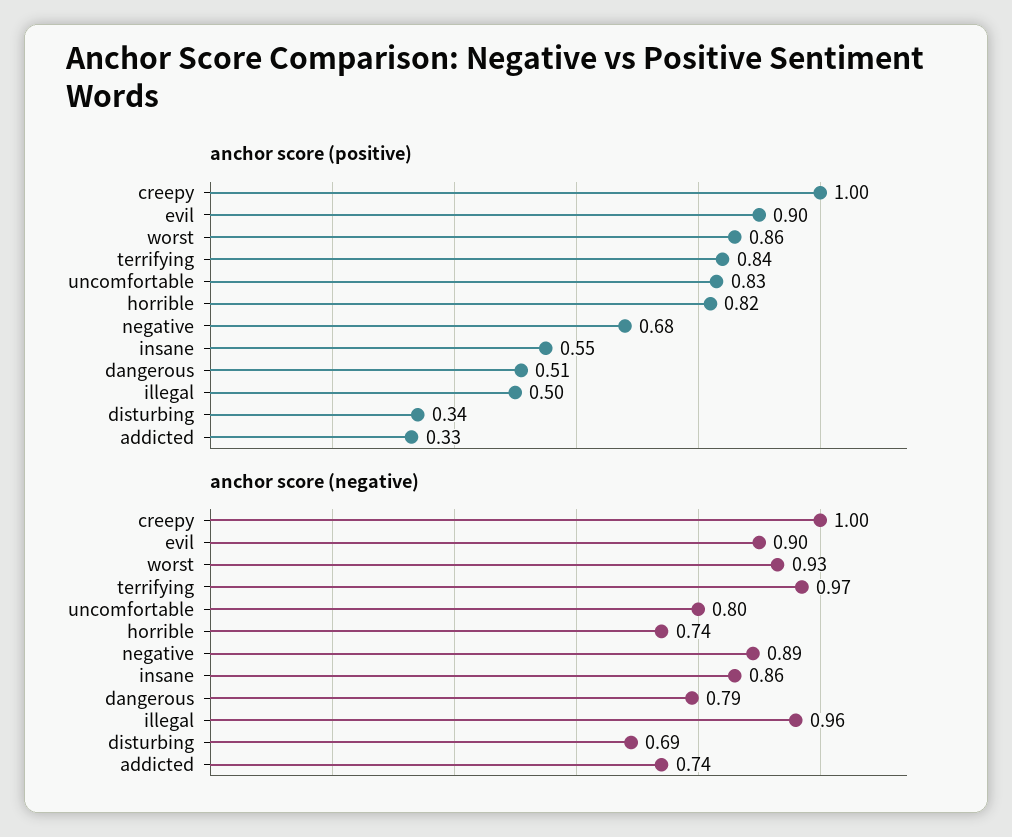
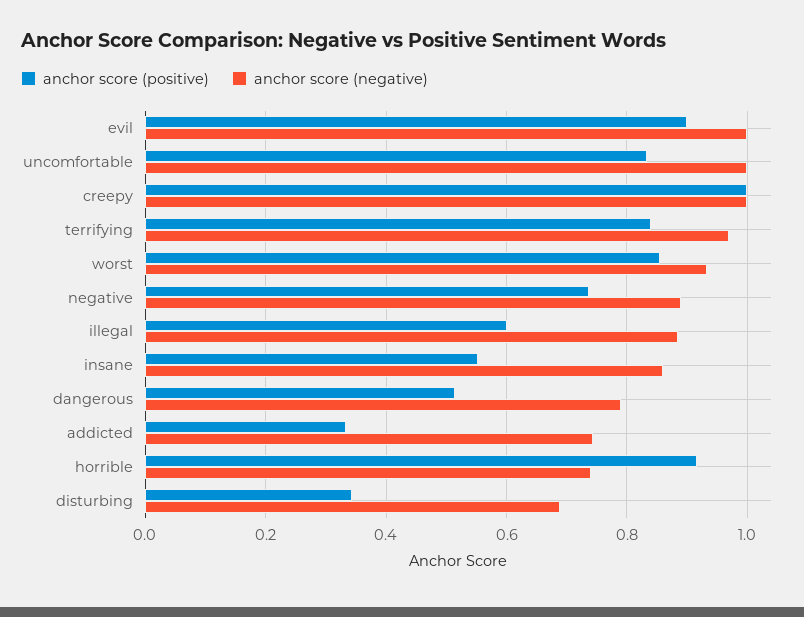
  {
    "anchor score (positive)": {
      "creepy": 1,
      "evil": 0.9,
      "worst": 0.86,
      "terrifying": 0.84,
      "uncomfortable": 0.83,
-     "horrible": 0.82,
+     "horrible": 0.92,
-     "negative": 0.68,
+     "negative": 0.74,
      "insane": 0.55,
      "dangerous": 0.51,
-     "illegal": 0.5,
+     "illegal": 0.6,
      "disturbing": 0.34,
      "addicted": 0.33
    },
    "anchor score (negative)": {
      "creepy": 1,
-     "evil": 0.9,
+     "evil": 1,
      "worst": 0.93,
      "terrifying": 0.97,
-     "uncomfortable": 0.8,
+     "uncomfortable": 1,
      "horrible": 0.74,
      "negative": 0.89,
      "insane": 0.86,
      "dangerous": 0.79,
-     "illegal": 0.96,
+     "illegal": 0.88,
      "disturbing": 0.69,
      "addicted": 0.74
    }
  }

